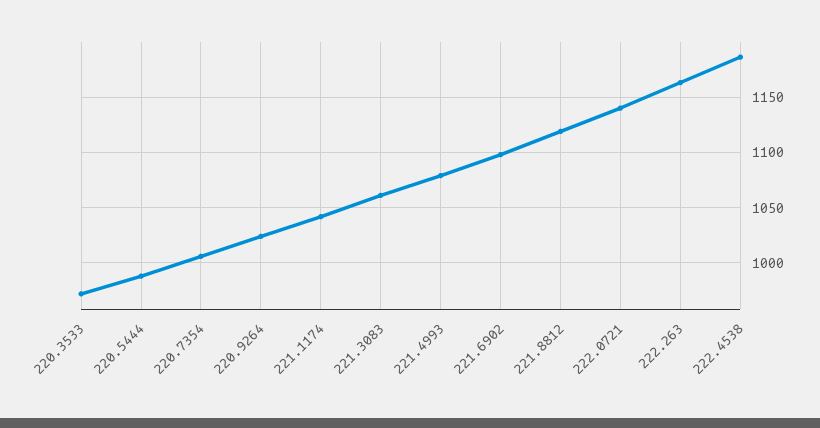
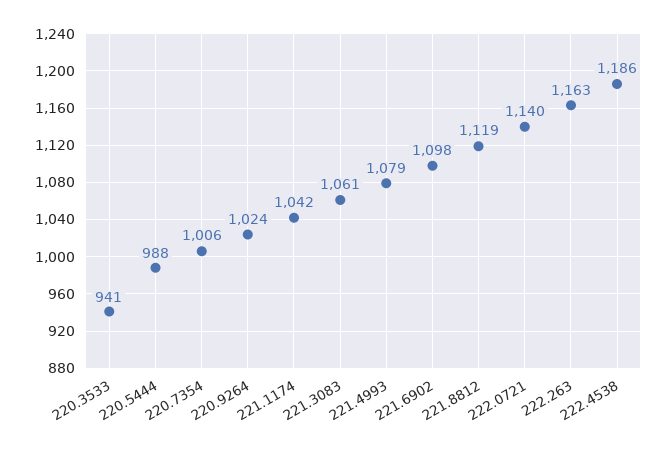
  {
-   "220.3533": 970,
+   "220.3533": 941,
    "220.5444": 988,
    "220.7354": 1006,
    "220.9264": 1024,
    "221.1174": 1042,
    "221.3083": 1061,
    "221.4993": 1079,
    "221.6902": 1098,
    "221.8812": 1119,
    "222.0721": 1140,
    "222.263": 1163,
    "222.4538": 1186
  }

